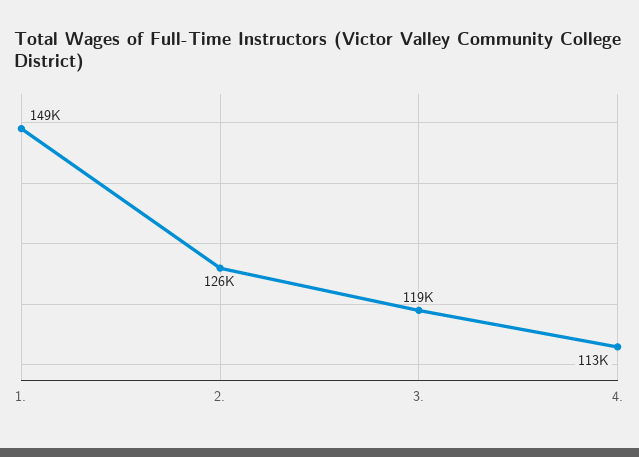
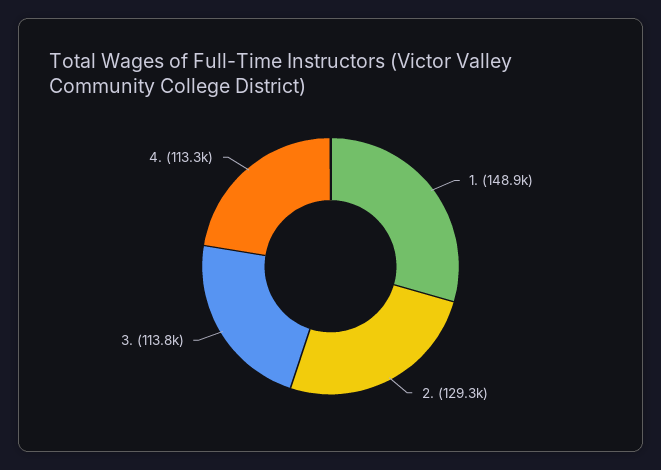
  {
    "1.": 148900,
-   "2.": 126000,
+   "2.": 129300,
-   "3.": 119000,
+   "3.": 113800,
    "4.": 113300
  }

